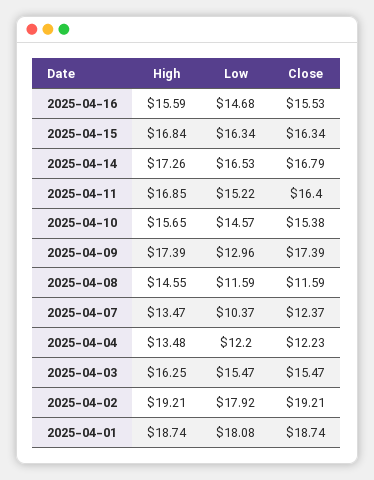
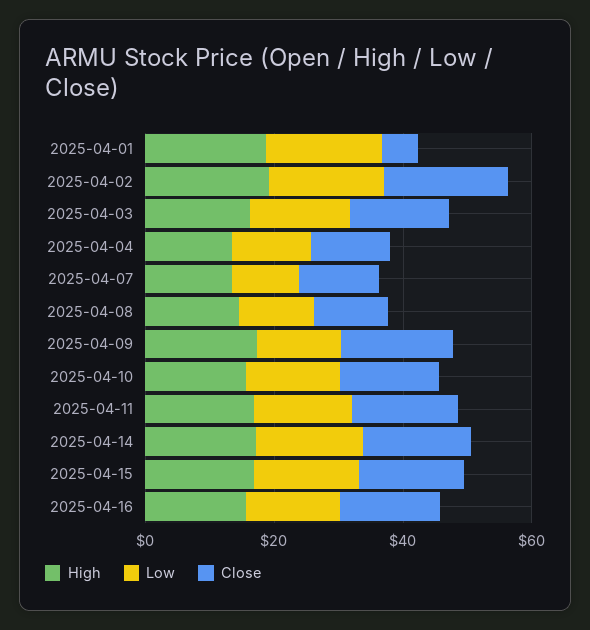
  {
    "High": {
      "2025-04-16": 15.59,
      "2025-04-15": 16.84,
      "2025-04-14": 17.26,
      "2025-04-11": 16.85,
      "2025-04-10": 15.65,
      "2025-04-09": 17.39,
      "2025-04-08": 14.55,
      "2025-04-07": 13.47,
      "2025-04-04": 13.48,
      "2025-04-03": 16.25,
      "2025-04-02": 19.21,
      "2025-04-01": 18.74
    },
    "Low": {
      "2025-04-16": 14.68,
      "2025-04-15": 16.34,
      "2025-04-14": 16.53,
      "2025-04-11": 15.22,
      "2025-04-10": 14.57,
      "2025-04-09": 12.96,
      "2025-04-08": 11.59,
      "2025-04-07": 10.37,
      "2025-04-04": 12.2,
      "2025-04-03": 15.47,
      "2025-04-02": 17.92,
      "2025-04-01": 18.08
    },
    "Close": {
      "2025-04-16": 15.53,
      "2025-04-15": 16.34,
      "2025-04-14": 16.79,
      "2025-04-11": 16.4,
      "2025-04-10": 15.38,
      "2025-04-09": 17.39,
      "2025-04-08": 11.59,
      "2025-04-07": 12.37,
      "2025-04-04": 12.23,
      "2025-04-03": 15.47,
      "2025-04-02": 19.21,
-     "2025-04-01": 18.74
+     "2025-04-01": 5
    }
  }

